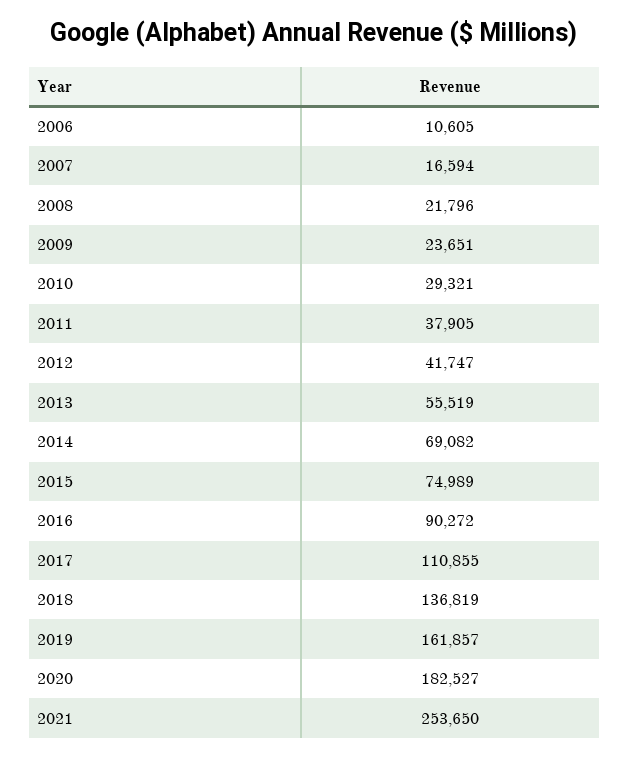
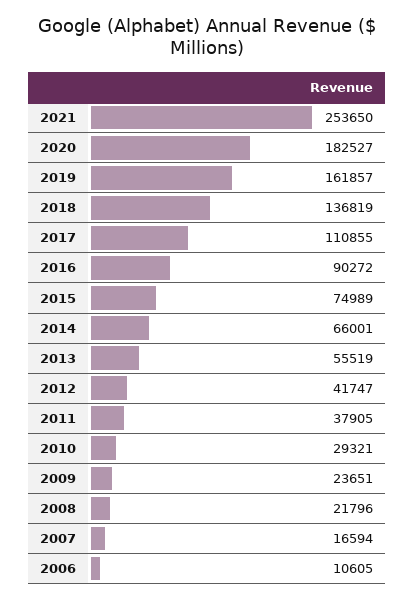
  {
    "2006": 10605,
    "2007": 16594,
    "2008": 21796,
    "2009": 23651,
    "2010": 29321,
    "2011": 37905,
    "2012": 41747,
    "2013": 55519,
-   "2014": 69082,
+   "2014": 66001,
    "2015": 74989,
    "2016": 90272,
    "2017": 110855,
    "2018": 136819,
    "2019": 161857,
    "2020": 182527,
    "2021": 253650
  }

